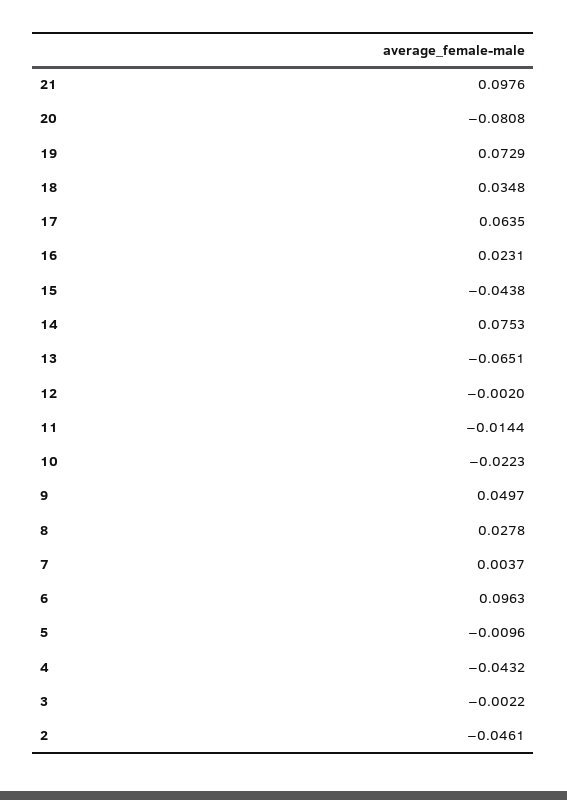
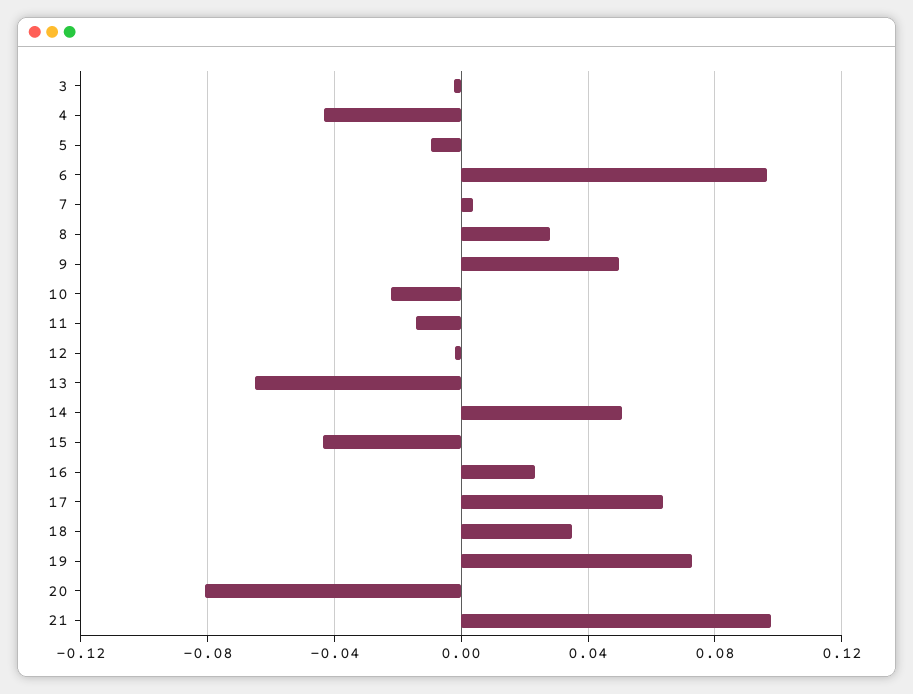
  {
    "21": 0.0976,
    "20": -0.0808,
    "19": 0.0729,
    "18": 0.0348,
    "17": 0.0635,
    "16": 0.0231,
    "15": -0.0438,
-   "14": 0.0753,
+   "14": 0.05,
    "13": -0.0651,
    "12": -0.002,
    "11": -0.0144,
    "10": -0.0223,
    "9": 0.0497,
    "8": 0.0278,
    "7": 0.0037,
    "6": 0.0963,
    "5": -0.0096,
    "4": -0.0432,
-   "3": -0.0022,
+   "3": -0.0022
-   "2": -0.0461
  }

